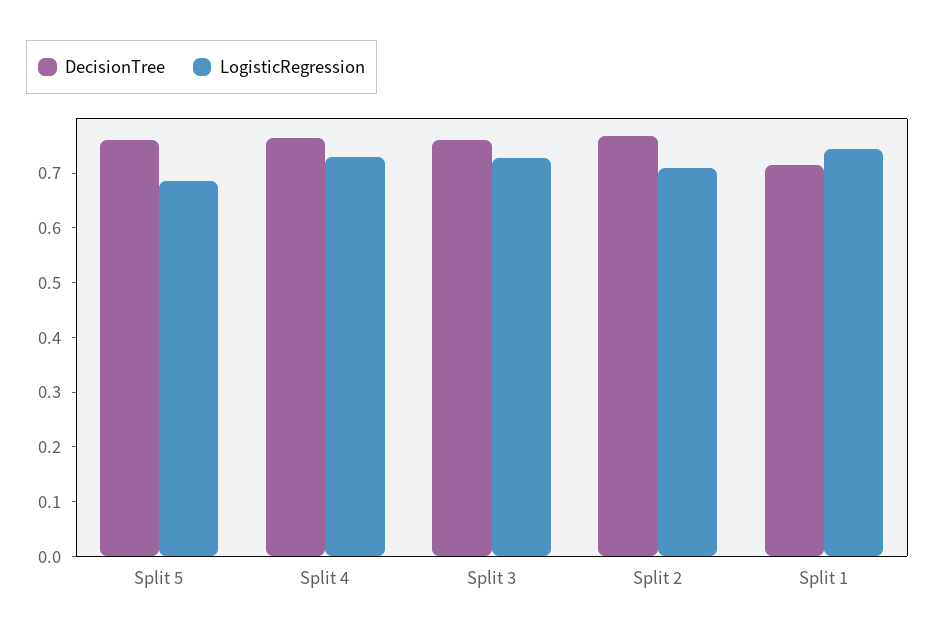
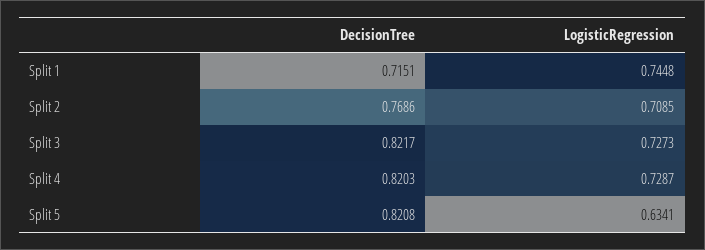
  {
    "DecisionTree": {
-     "Split 5": 0.76,
+     "Split 5": 0.8208,
-     "Split 4": 0.76,
+     "Split 4": 0.8203,
-     "Split 3": 0.76,
+     "Split 3": 0.8217,
      "Split 2": 0.7686,
      "Split 1": 0.7151
    },
    "LogisticRegression": {
-     "Split 5": 0.68,
+     "Split 5": 0.6341,
      "Split 4": 0.7287,
      "Split 3": 0.7273,
      "Split 2": 0.7085,
      "Split 1": 0.7448
    }
  }

